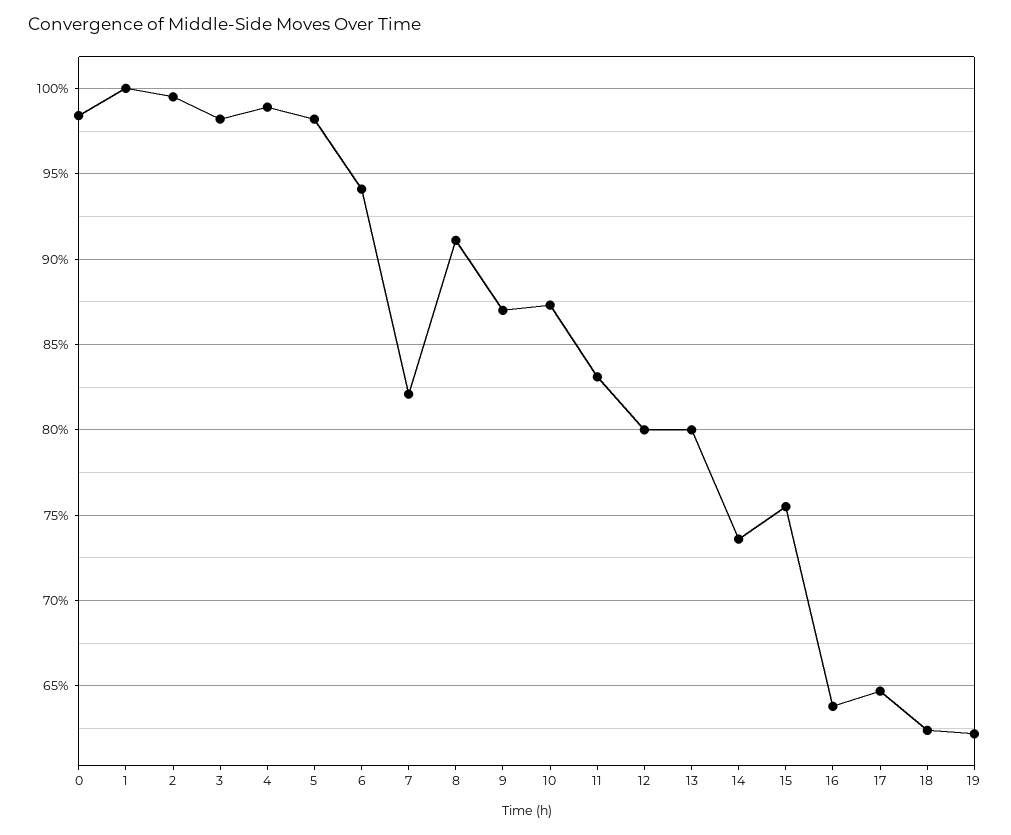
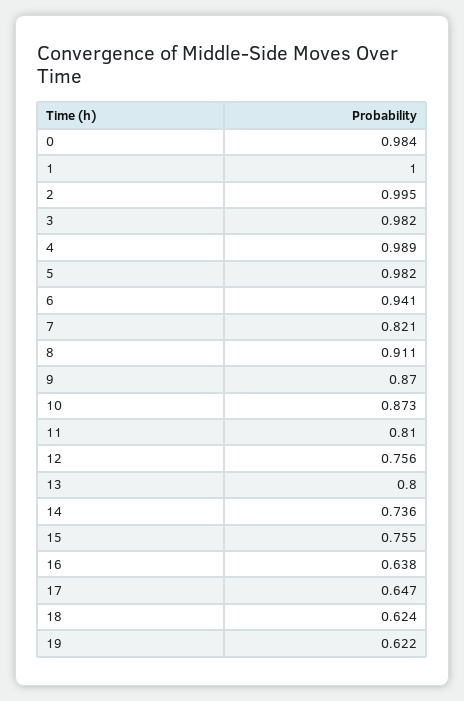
  {
    "0": 0.984,
    "1": 1,
    "2": 0.995,
    "3": 0.982,
    "4": 0.989,
    "5": 0.982,
    "6": 0.941,
    "7": 0.821,
    "8": 0.911,
    "9": 0.87,
    "10": 0.873,
-   "11": 0.83,
+   "11": 0.81,
-   "12": 0.8,
+   "12": 0.756,
    "13": 0.8,
    "14": 0.736,
    "15": 0.755,
    "16": 0.638,
    "17": 0.647,
    "18": 0.624,
    "19": 0.622
  }

